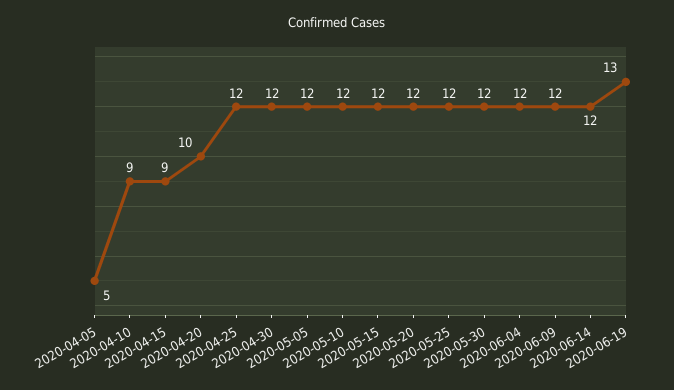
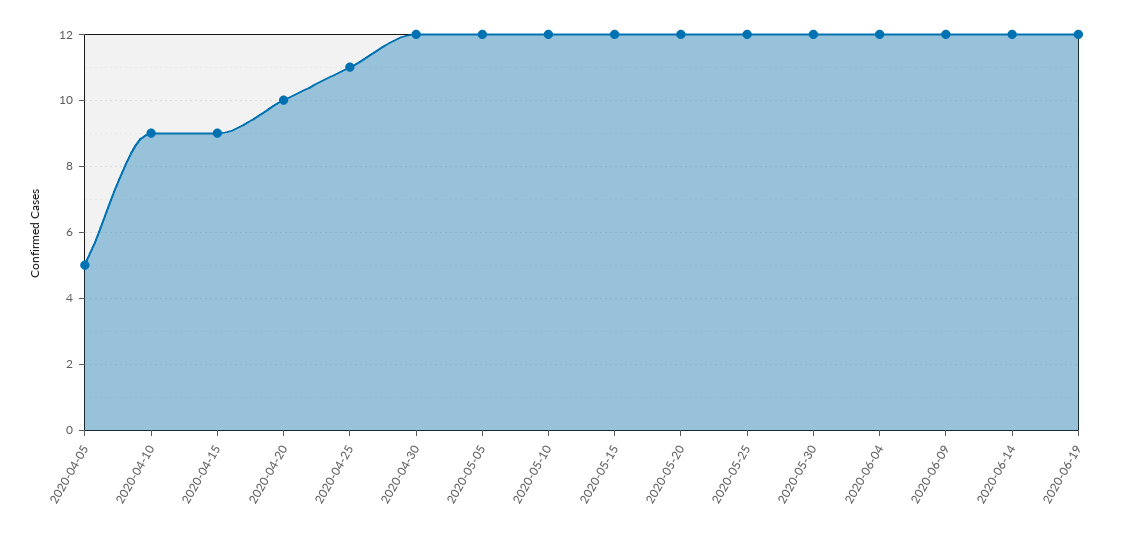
  {
    "2020-04-05": 5,
    "2020-04-10": 9,
    "2020-04-15": 9,
    "2020-04-20": 10,
-   "2020-04-25": 12,
+   "2020-04-25": 11,
    "2020-04-30": 12,
    "2020-05-05": 12,
    "2020-05-10": 12,
    "2020-05-15": 12,
    "2020-05-20": 12,
    "2020-05-25": 12,
    "2020-05-30": 12,
    "2020-06-04": 12,
    "2020-06-09": 12,
    "2020-06-14": 12,
-   "2020-06-19": 13
+   "2020-06-19": 12
  }

